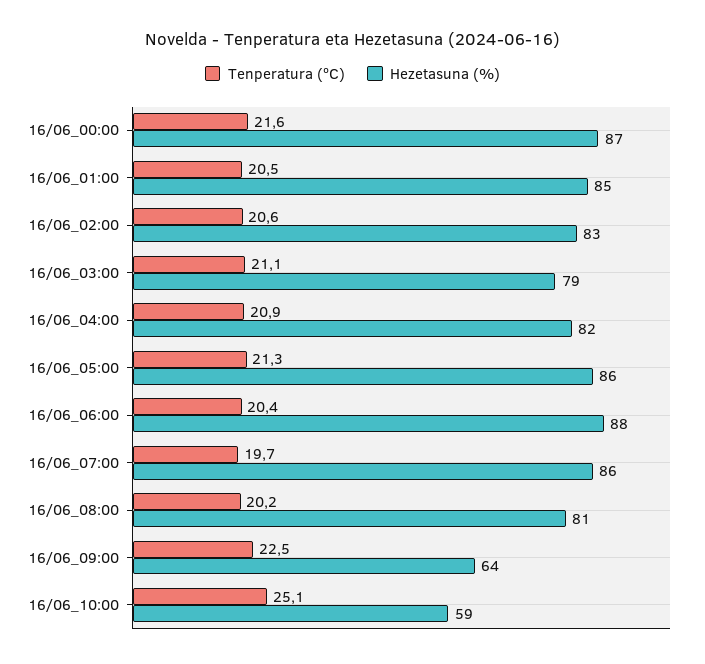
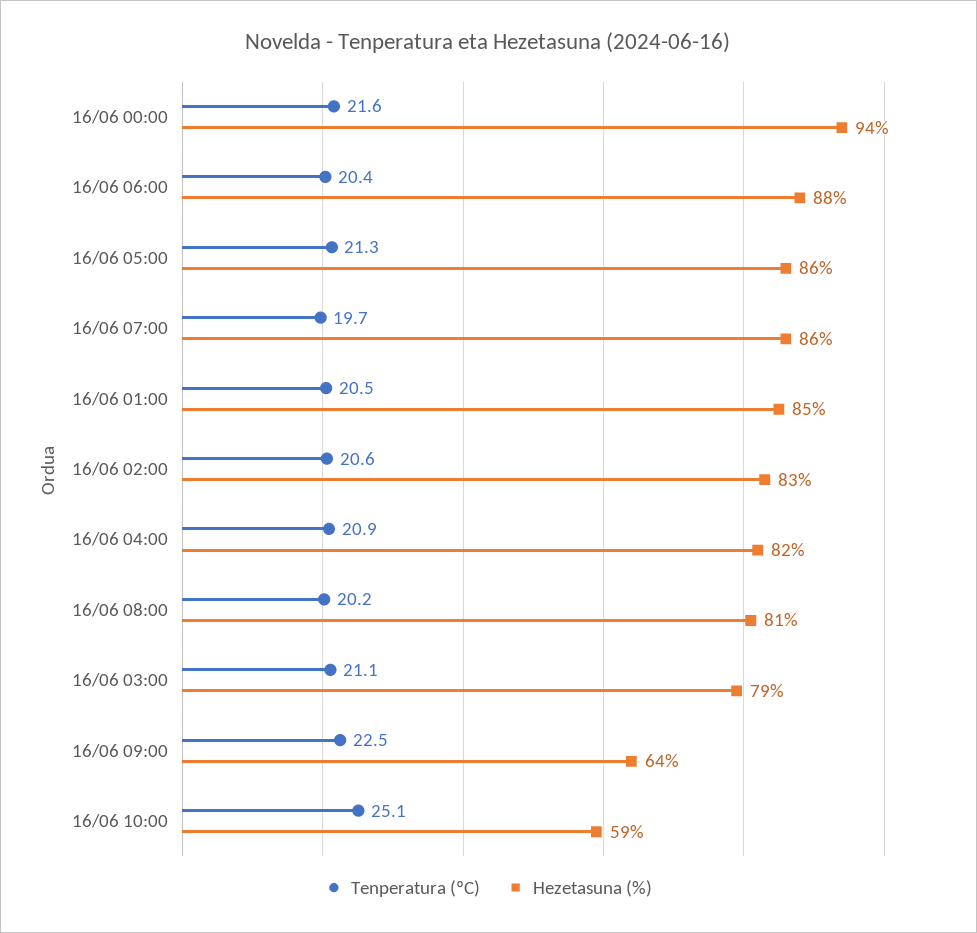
  {
    "Tenperatura (ºC)": {
      "16/06_00:00": 21.6,
      "16/06_01:00": 20.5,
      "16/06_02:00": 20.6,
      "16/06_03:00": 21.1,
      "16/06_04:00": 20.9,
      "16/06_05:00": 21.3,
      "16/06_06:00": 20.4,
      "16/06_07:00": 19.7,
      "16/06_08:00": 20.2,
      "16/06_09:00": 22.5,
      "16/06_10:00": 25.1
    },
    "Hezetasuna (%)": {
-     "16/06_00:00": 87,
+     "16/06_00:00": 94,
      "16/06_01:00": 85,
      "16/06_02:00": 83,
      "16/06_03:00": 79,
      "16/06_04:00": 82,
      "16/06_05:00": 86,
      "16/06_06:00": 88,
      "16/06_07:00": 86,
      "16/06_08:00": 81,
      "16/06_09:00": 64,
      "16/06_10:00": 59
    }
  }

